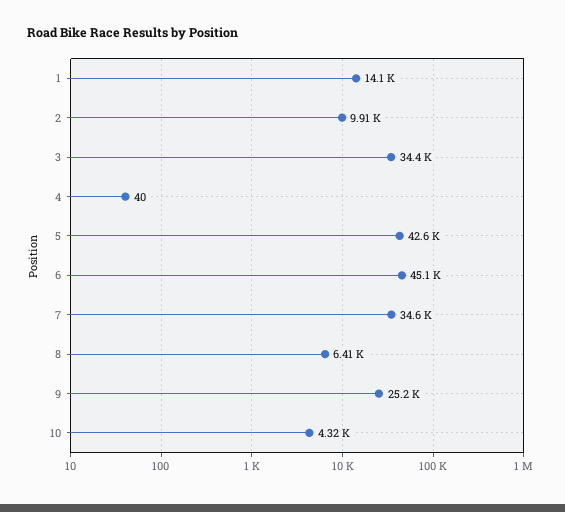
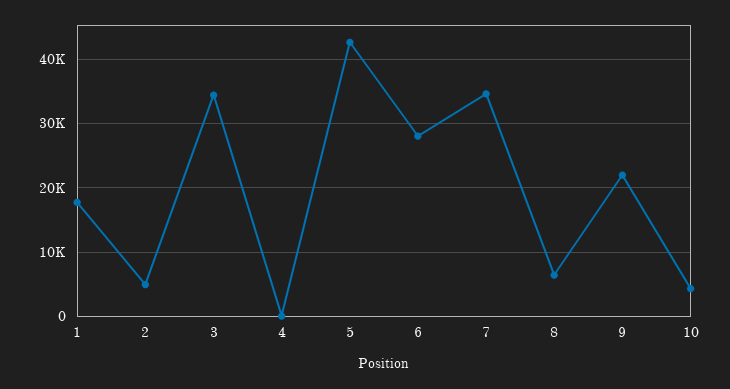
  {
-   "1": 14100,
+   "1": 18000,
-   "2": 9910,
+   "2": 5000,
    "3": 34400,
    "4": 40,
    "5": 42600,
-   "6": 45100,
+   "6": 28000,
    "7": 34600,
    "8": 6410,
-   "9": 25200,
+   "9": 22000,
    "10": 4320
  }

